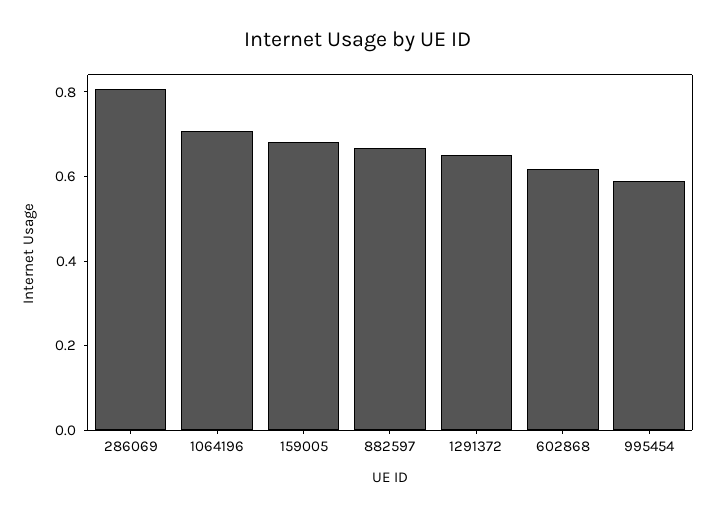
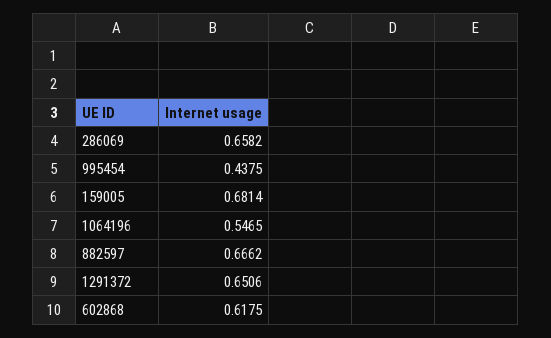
  {
-   "286069": 0.8,
+   "286069": 0.6582,
-   "1064196": 0.7,
+   "1064196": 0.5465,
    "159005": 0.6814,
    "882597": 0.6662,
    "1291372": 0.6506,
    "602868": 0.6175,
-   "995454": 0.6
+   "995454": 0.4375
  }

